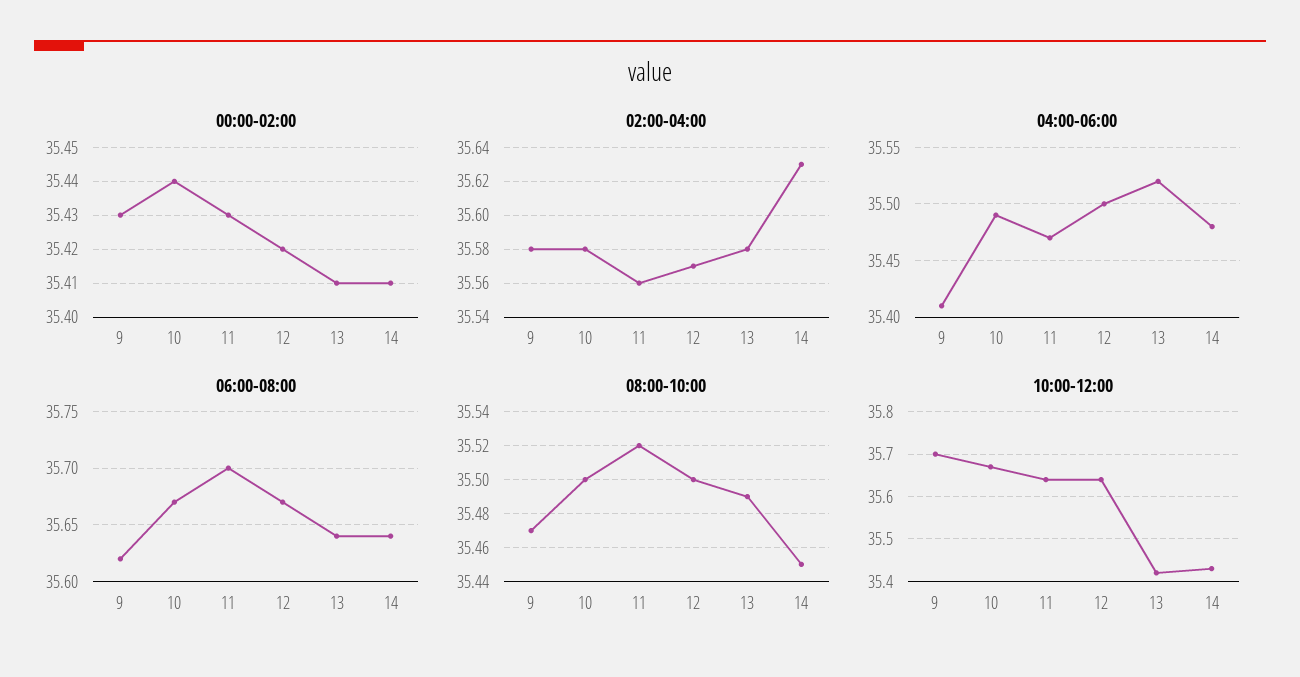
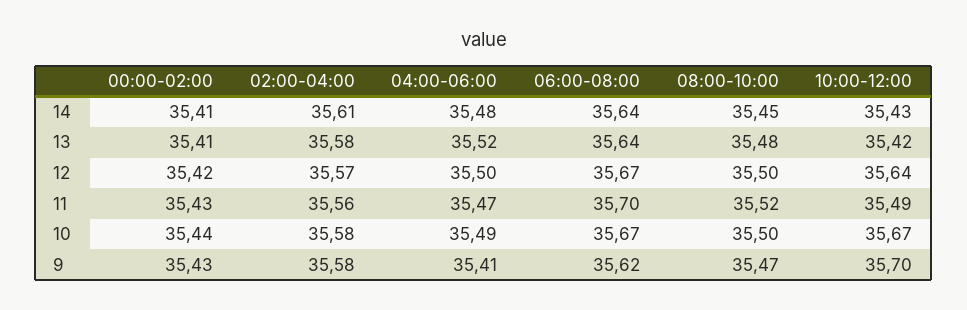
  {
    "00:00-02:00": {
      "9": 35.43,
      "10": 35.44,
      "11": 35.43,
      "12": 35.42,
      "13": 35.41,
      "14": 35.41
    },
    "02:00-04:00": {
      "9": 35.58,
      "10": 35.58,
      "11": 35.56,
      "12": 35.57,
      "13": 35.58,
-     "14": 35.63
+     "14": 35.61
    },
    "04:00-06:00": {
      "9": 35.41,
      "10": 35.49,
      "11": 35.47,
      "12": 35.5,
      "13": 35.52,
      "14": 35.48
    },
    "06:00-08:00": {
      "9": 35.62,
      "10": 35.67,
      "11": 35.7,
      "12": 35.67,
      "13": 35.64,
      "14": 35.64
    },
    "08:00-10:00": {
      "9": 35.47,
      "10": 35.5,
      "11": 35.52,
      "12": 35.5,
-     "13": 35.49,
+     "13": 35.48,
      "14": 35.45
    },
    "10:00-12:00": {
      "9": 35.7,
      "10": 35.67,
-     "11": 35.65,
+     "11": 35.49,
      "12": 35.64,
      "13": 35.42,
      "14": 35.43
    }
  }

